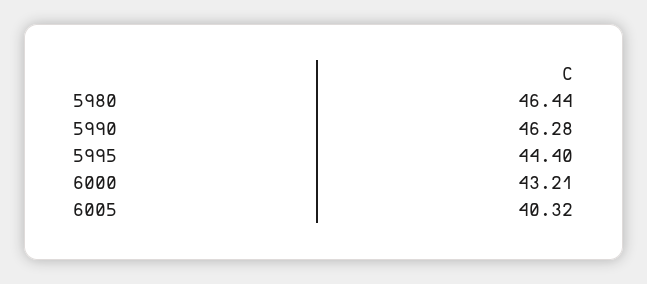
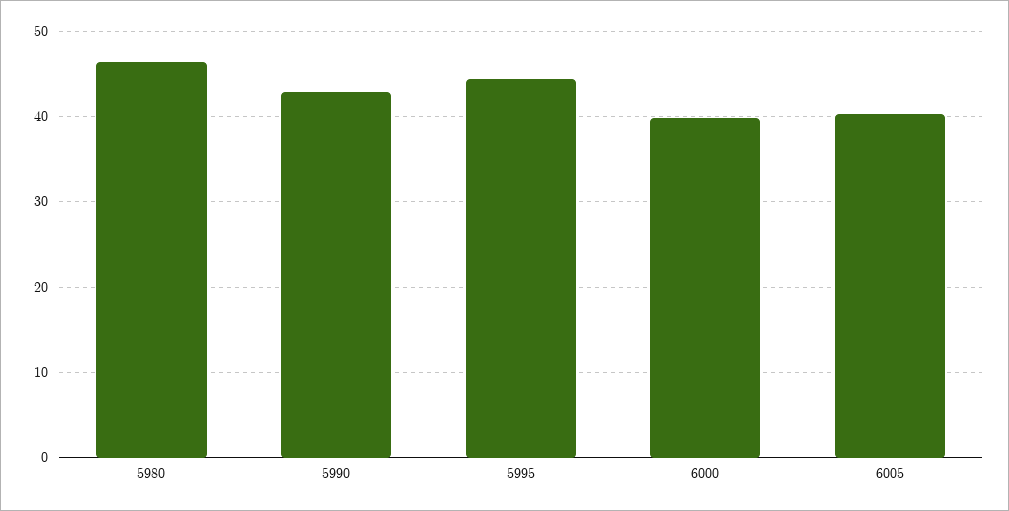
  {
    "5980": 46.44,
-   "5990": 46.28,
+   "5990": 43,
    "5995": 44.4,
-   "6000": 43.21,
+   "6000": 40,
    "6005": 40.32
  }

